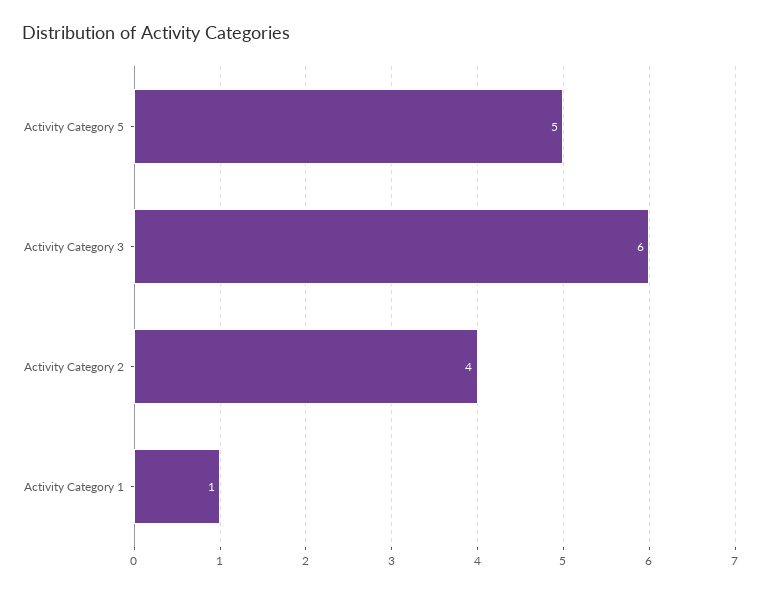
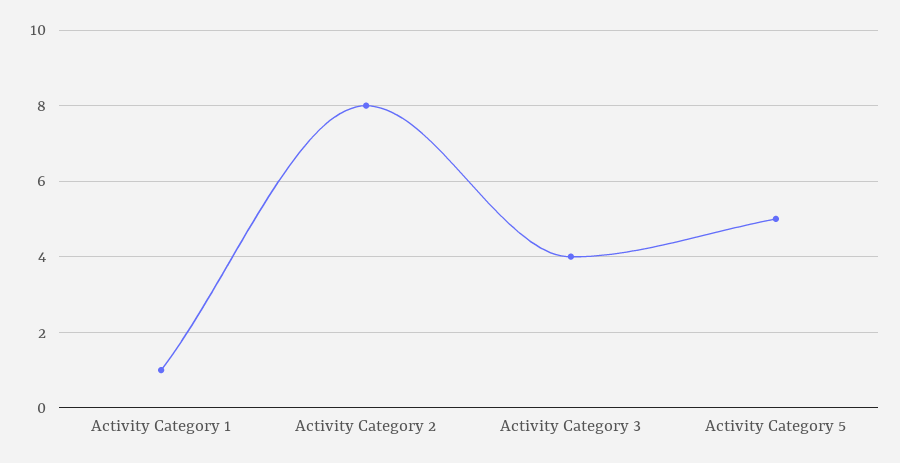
  {
    "Activity Category 5": 5,
-   "Activity Category 3": 6,
+   "Activity Category 3": 4,
-   "Activity Category 2": 4,
+   "Activity Category 2": 8,
    "Activity Category 1": 1
  }

